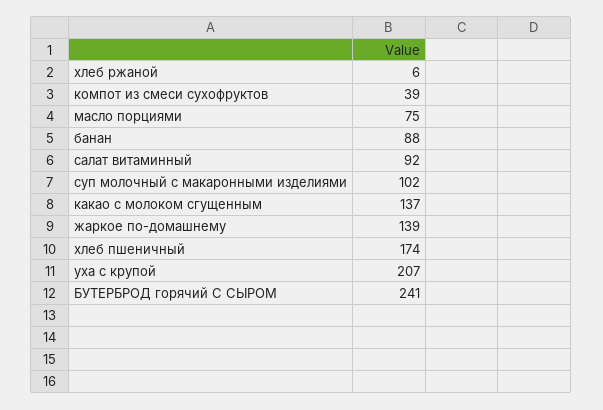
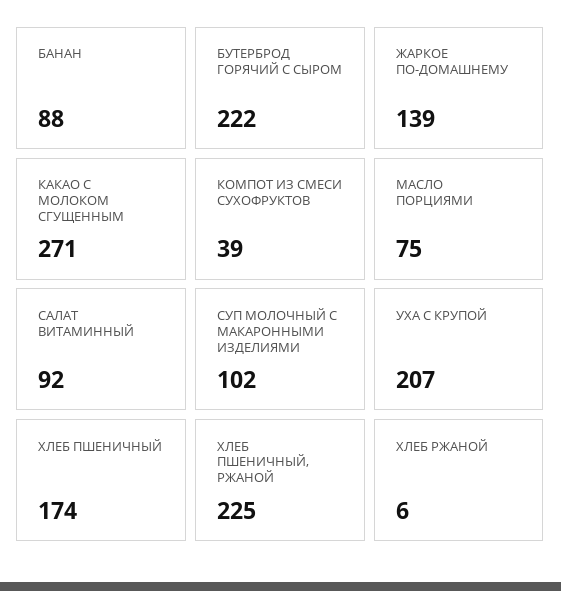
  {
    "хлеб ржаной": 6,
    "компот из смеси сухофруктов": 39,
    "масло порциями": 75,
    "банан": 88,
    "салат витаминный": 92,
    "суп молочный с макаронными изделиями": 102,
-   "какао с молоком сгущенным": 137,
+   "какао с молоком сгущенным": 271,
    "жаркое по-домашнему": 139,
    "хлеб пшеничный": 174,
    "уха с крупой": 207,
-   "БУТЕРБРОД горячий С СЫРОМ": 241
+   "БУТЕРБРОД горячий С СЫРОМ": 222,
+   "ХЛЕБ ПШЕНИЧНЫЙ, РЖАНОЙ": 225
  }

